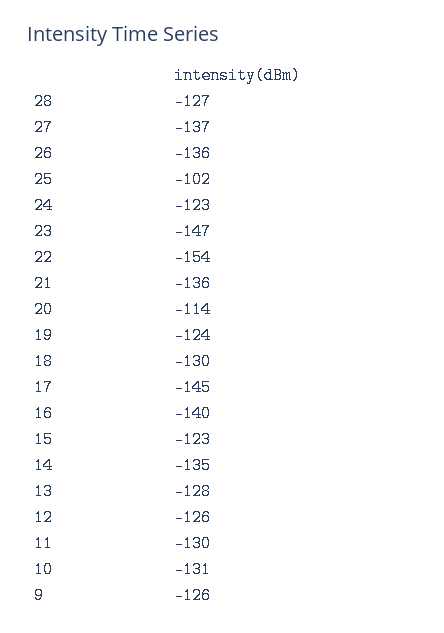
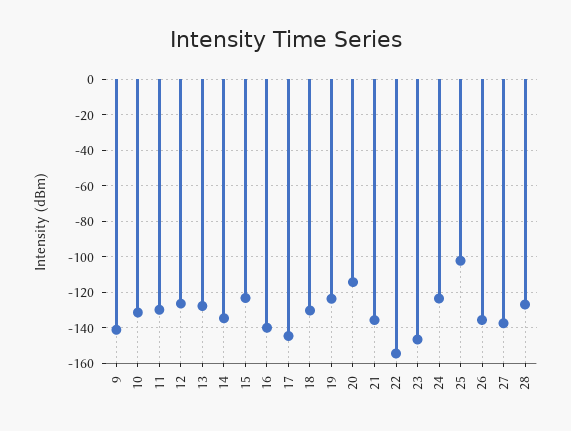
  {
    "28": -127,
    "27": -137,
    "26": -136,
    "25": -102,
    "24": -123,
    "23": -147,
    "22": -154,
    "21": -136,
    "20": -114,
    "19": -124,
    "18": -130,
    "17": -145,
    "16": -140,
    "15": -123,
    "14": -135,
    "13": -128,
    "12": -126,
    "11": -130,
    "10": -131,
-   "9": -126
+   "9": -140
  }

